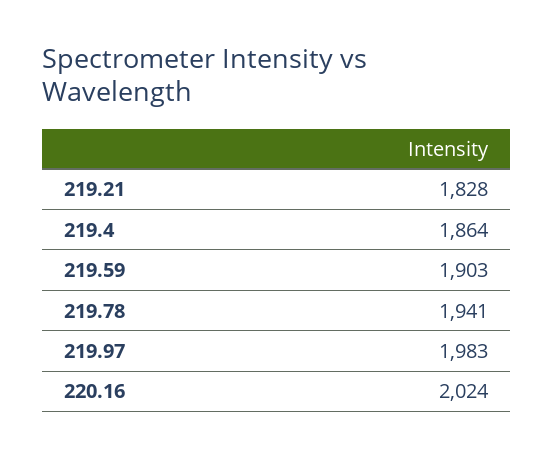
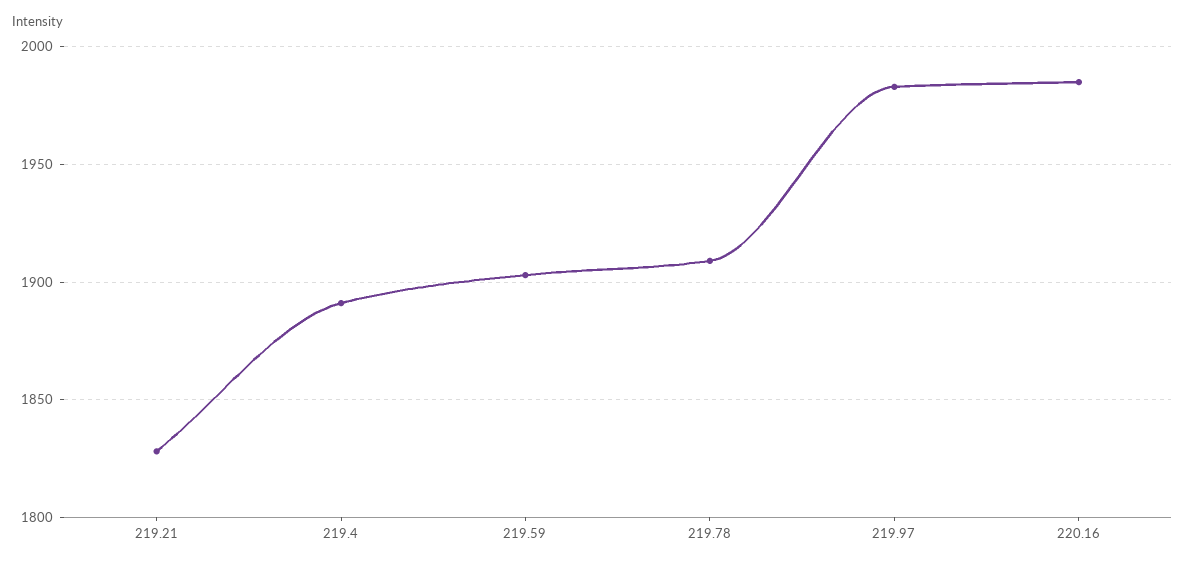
  {
    "219.21": 1828,
-   "219.4": 1864,
+   "219.4": 1890,
    "219.59": 1903,
-   "219.78": 1941,
+   "219.78": 1910,
    "219.97": 1983,
-   "220.16": 2024
+   "220.16": 1985
  }

